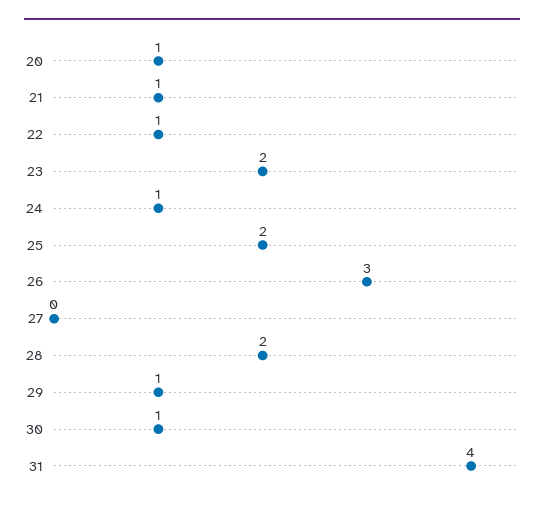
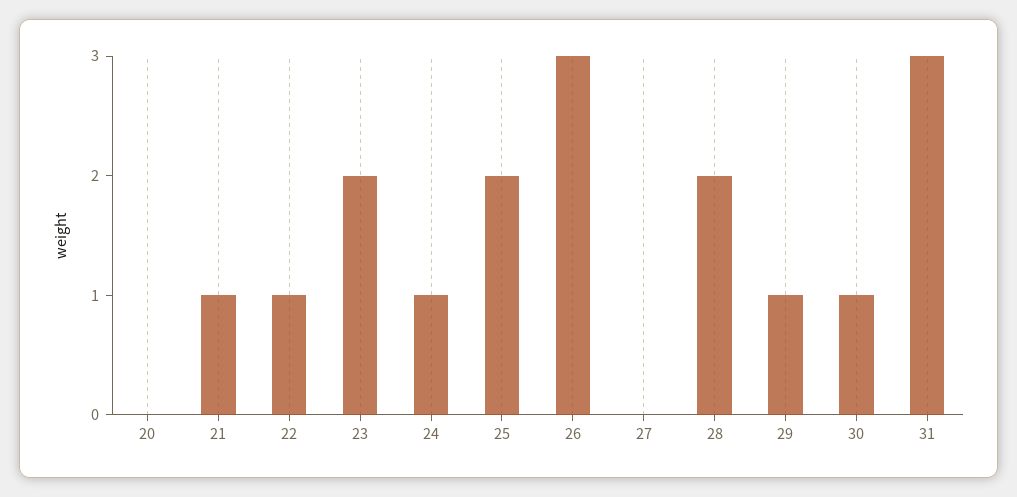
  {
-   "20": 1,
+   "20": 0,
    "21": 1,
    "22": 1,
    "23": 2,
    "24": 1,
    "25": 2,
    "26": 3,
    "27": 0,
    "28": 2,
    "29": 1,
    "30": 1,
-   "31": 4
+   "31": 3
  }

